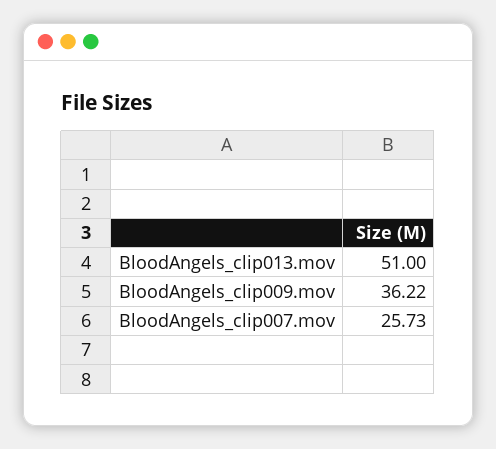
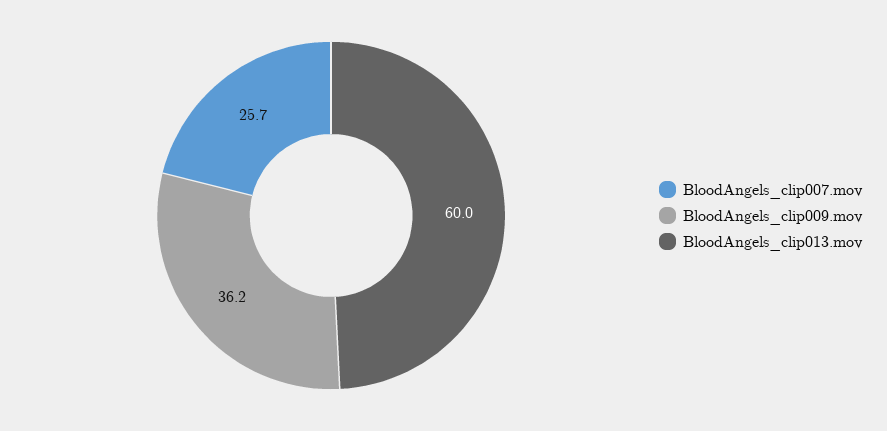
  {
-   "BloodAngels_clip013.mov": 51,
+   "BloodAngels_clip013.mov": 60,
    "BloodAngels_clip009.mov": 36.22,
    "BloodAngels_clip007.mov": 25.73
  }

